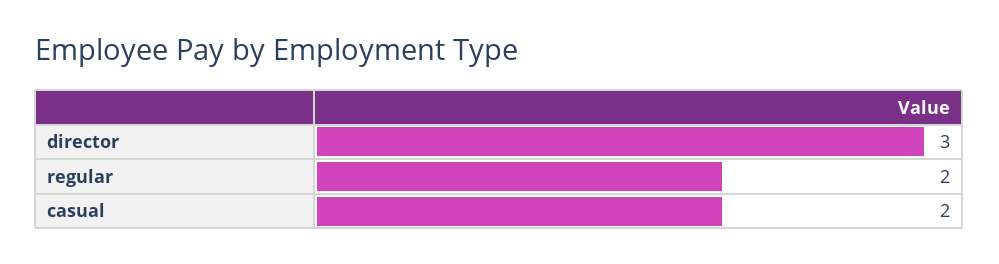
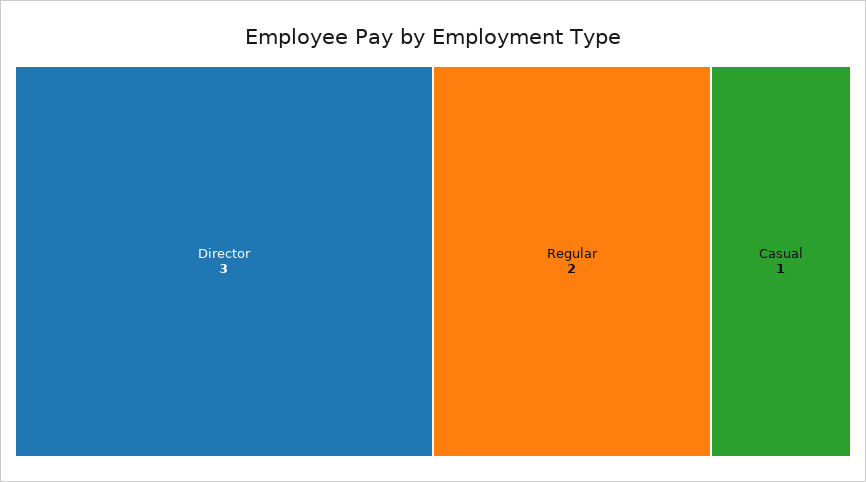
  {
    "director": 3,
    "regular": 2,
-   "casual": 2
+   "casual": 1
  }

